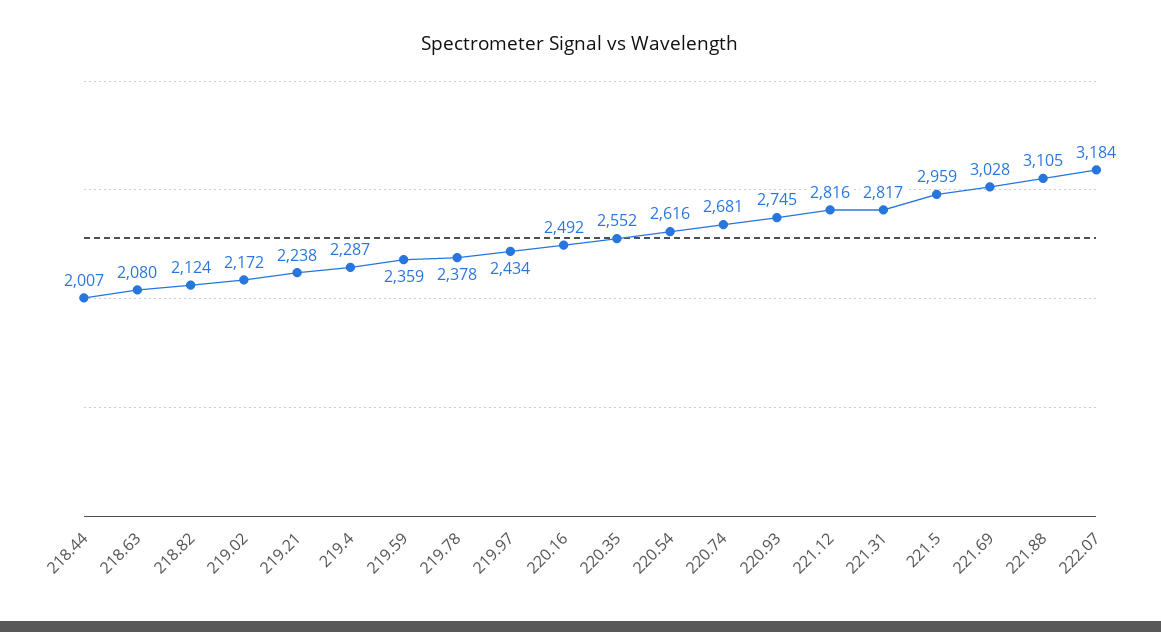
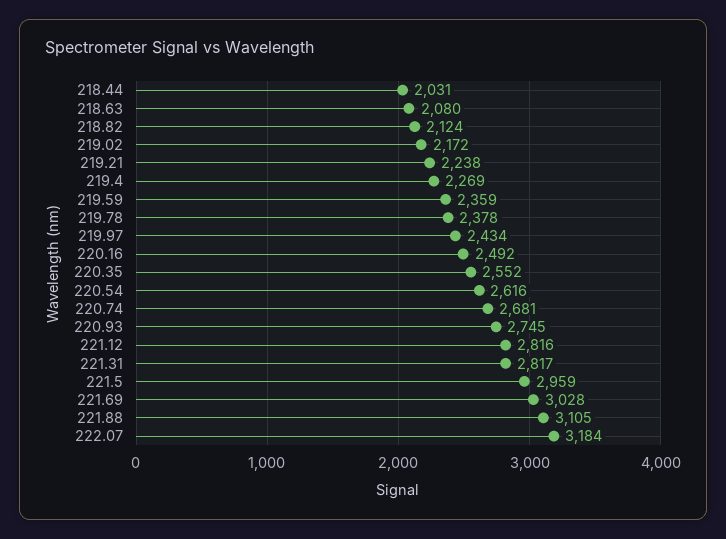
  {
-   "218.44": 2007,
+   "218.44": 2031,
    "218.63": 2080,
    "218.82": 2124,
    "219.02": 2172,
    "219.21": 2238,
-   "219.4": 2287,
+   "219.4": 2269,
    "219.59": 2359,
    "219.78": 2378,
    "219.97": 2434,
    "220.16": 2492,
    "220.35": 2552,
    "220.54": 2616,
    "220.74": 2681,
    "220.93": 2745,
    "221.12": 2816,
    "221.31": 2817,
    "221.5": 2959,
    "221.69": 3028,
    "221.88": 3105,
    "222.07": 3184
  }

